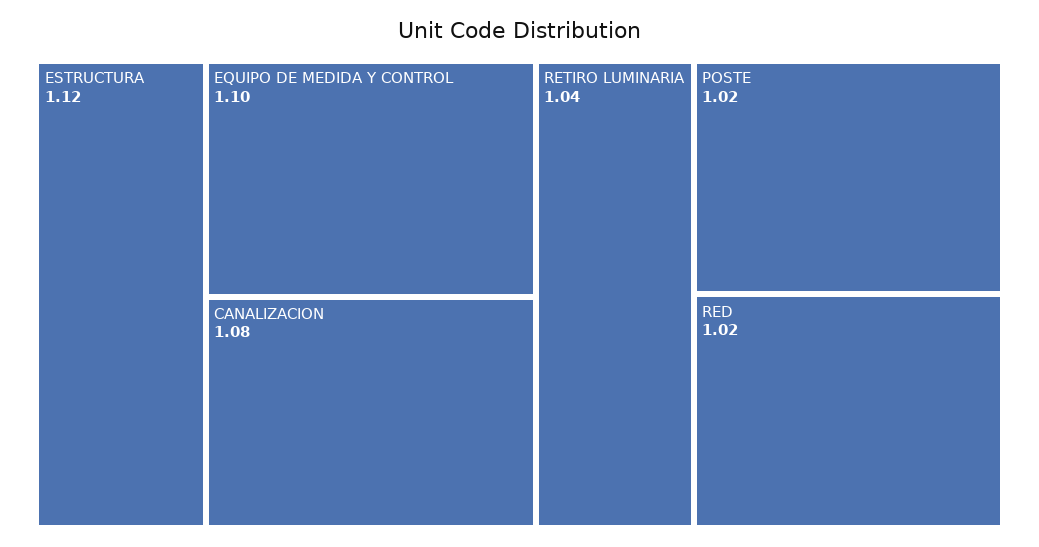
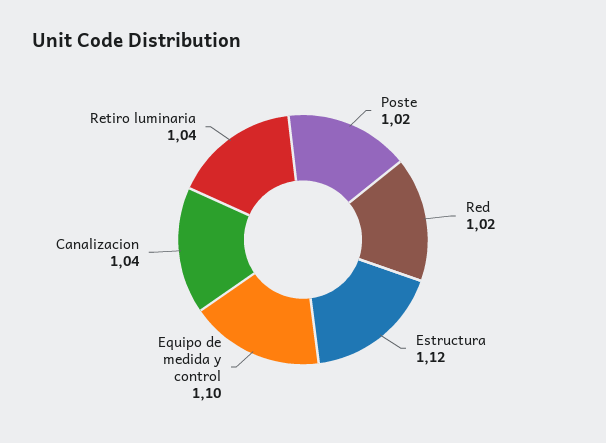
  {
    "ESTRUCTURA": 1.12,
    "EQUIPO DE MEDIDA Y CONTROL": 1.1,
-   "CANALIZACION": 1.08,
+   "CANALIZACION": 1.04,
    "RETIRO LUMINARIA": 1.04,
    "POSTE": 1.02,
    "RED": 1.02
  }

